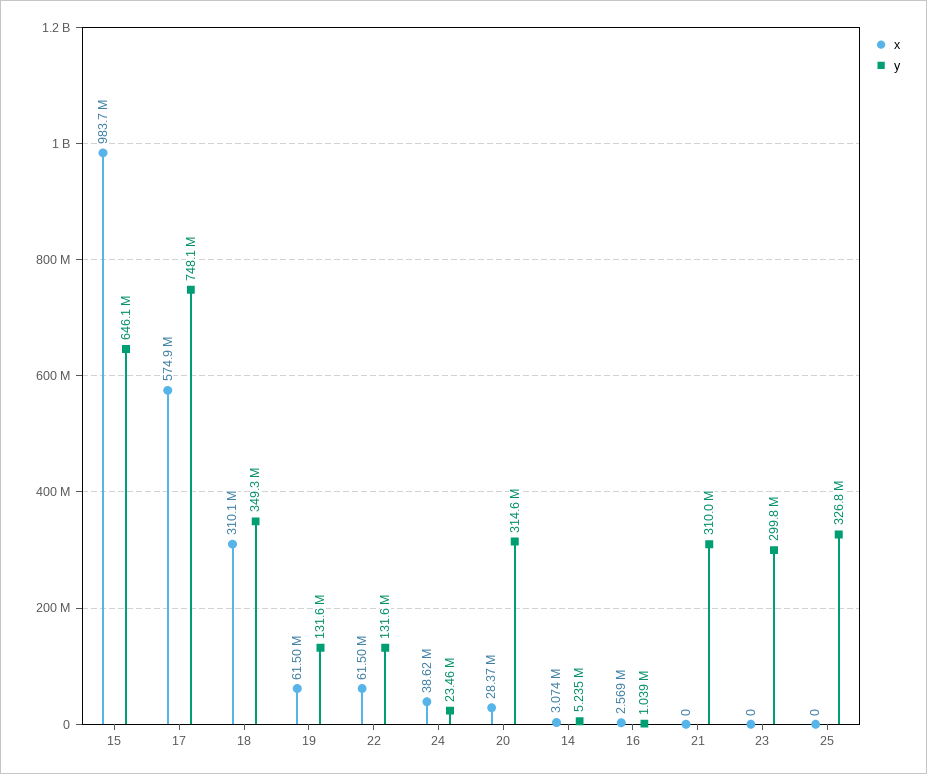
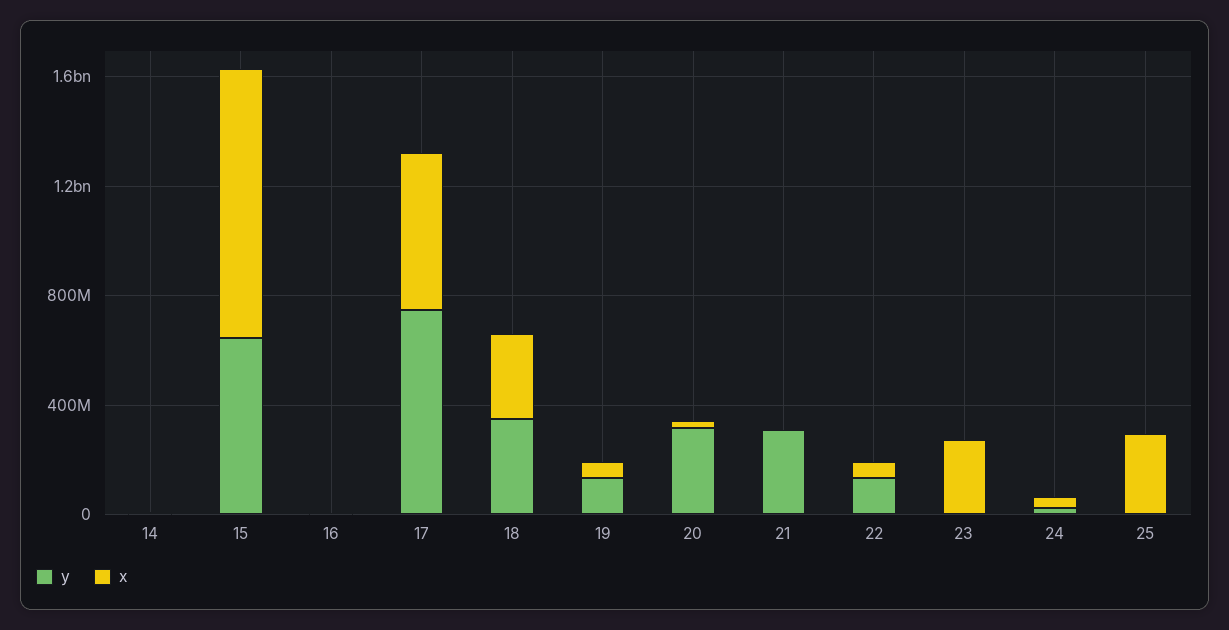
  {
    "x": {
      "15": 983700000,
      "17": 574900000,
      "18": 310100000,
      "19": 61500000,
      "22": 61500000,
      "24": 38620000,
      "20": 28370000,
      "14": 3074000,
      "16": 2569000,
      "21": 0,
-     "23": 0,
+     "23": 300000000,
-     "25": 0
+     "25": 300000000
    },
    "y": {
      "15": 646100000,
      "17": 748100000,
      "18": 349300000,
      "19": 131600000,
      "22": 131600000,
      "24": 23460000,
      "20": 314600000,
      "14": 5235000,
      "16": 1039000,
      "21": 310000000,
-     "23": 299800000,
+     "23": 0,
-     "25": 326800000
+     "25": 0
    }
  }

